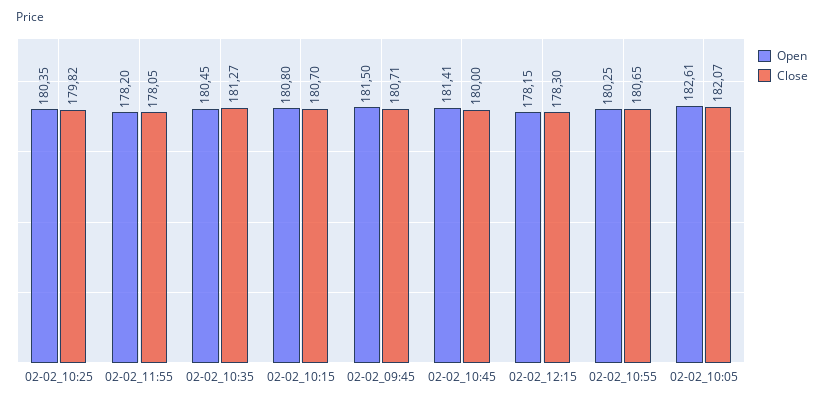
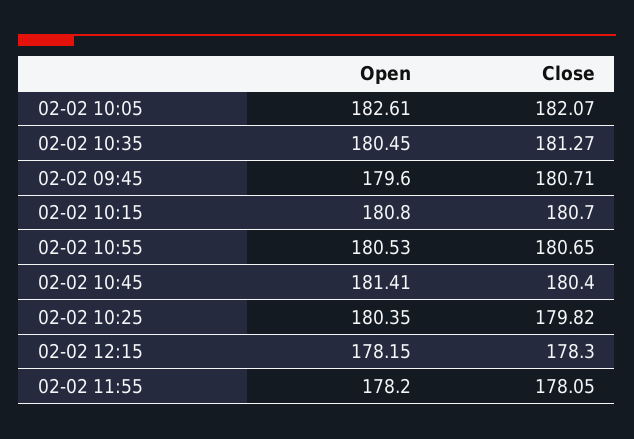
  {
    "Open": {
      "02-02_10:25": 180.35,
      "02-02_11:55": 178.2,
      "02-02_10:35": 180.45,
      "02-02_10:15": 180.8,
-     "02-02_09:45": 181.5,
+     "02-02_09:45": 179.6,
      "02-02_10:45": 181.41,
      "02-02_12:15": 178.15,
-     "02-02_10:55": 180.25,
+     "02-02_10:55": 180.53,
      "02-02_10:05": 182.61
    },
    "Close": {
      "02-02_10:25": 179.82,
      "02-02_11:55": 178.05,
      "02-02_10:35": 181.27,
      "02-02_10:15": 180.7,
      "02-02_09:45": 180.71,
-     "02-02_10:45": 180,
+     "02-02_10:45": 180.4,
      "02-02_12:15": 178.3,
      "02-02_10:55": 180.65,
      "02-02_10:05": 182.07
    }
  }

